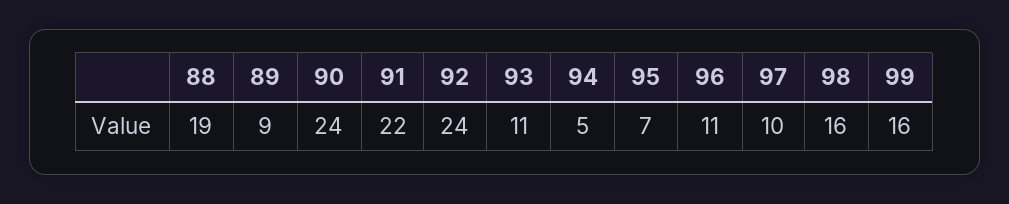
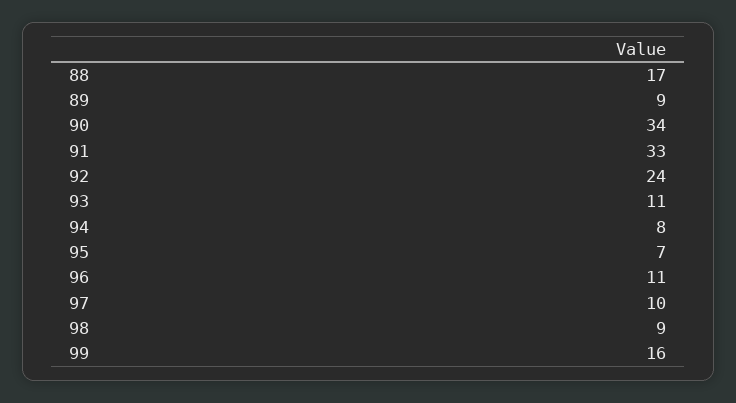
  {
-   "88": 19,
+   "88": 17,
    "89": 9,
-   "90": 24,
+   "90": 34,
-   "91": 22,
+   "91": 33,
    "92": 24,
    "93": 11,
-   "94": 5,
+   "94": 8,
    "95": 7,
    "96": 11,
    "97": 10,
-   "98": 16,
+   "98": 9,
    "99": 16
  }

